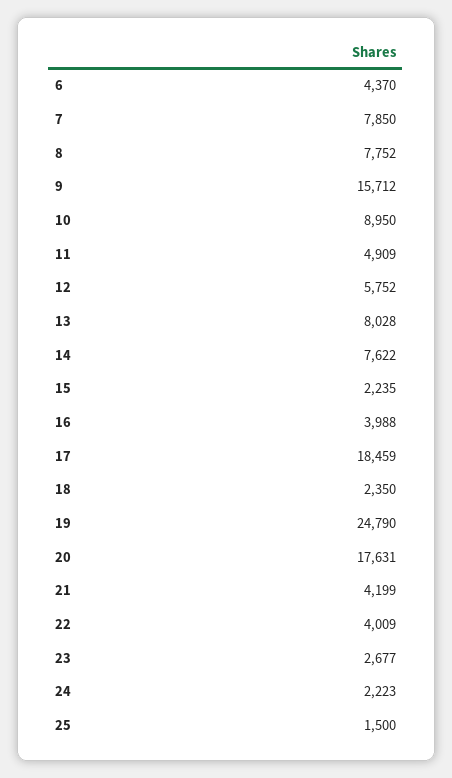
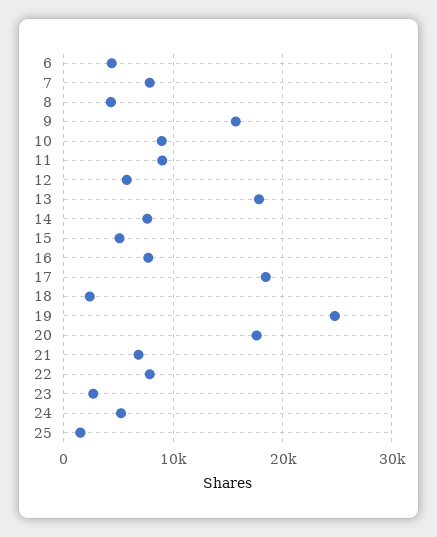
  {
    "6": 4370,
    "7": 7850,
-   "8": 7752,
+   "8": 4000,
    "9": 15712,
    "10": 8950,
-   "11": 4909,
+   "11": 9000,
    "12": 5752,
-   "13": 8028,
+   "13": 18000,
    "14": 7622,
-   "15": 2235,
+   "15": 5000,
-   "16": 3988,
+   "16": 8000,
    "17": 18459,
    "18": 2350,
    "19": 24790,
    "20": 17631,
-   "21": 4199,
+   "21": 7000,
-   "22": 4009,
+   "22": 8000,
    "23": 2677,
-   "24": 2223,
+   "24": 5000,
    "25": 1500
  }

